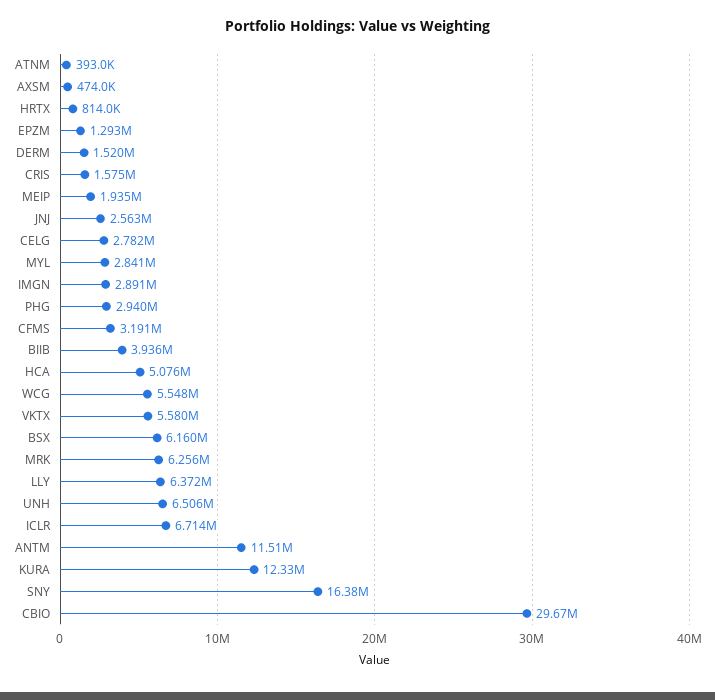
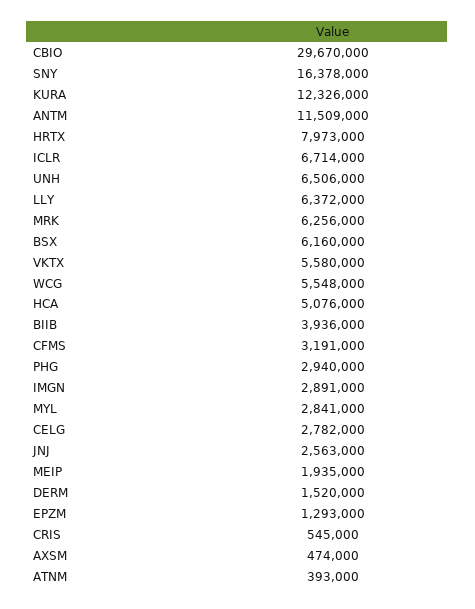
  {
    "ATNM": 393000,
    "AXSM": 474000,
-   "HRTX": 814000,
+   "HRTX": 7973000,
    "EPZM": 1293000,
    "DERM": 1520000,
-   "CRIS": 1575000,
+   "CRIS": 545000,
    "MEIP": 1935000,
    "JNJ": 2563000,
    "CELG": 2782000,
    "MYL": 2841000,
    "IMGN": 2891000,
    "PHG": 2940000,
    "CFMS": 3191000,
    "BIIB": 3936000,
    "HCA": 5076000,
    "WCG": 5548000,
    "VKTX": 5580000,
    "BSX": 6160000,
    "MRK": 6256000,
    "LLY": 6372000,
    "UNH": 6506000,
    "ICLR": 6714000,
    "ANTM": 11509000,
    "KURA": 12326000,
    "SNY": 16378000,
    "CBIO": 29670000
  }

